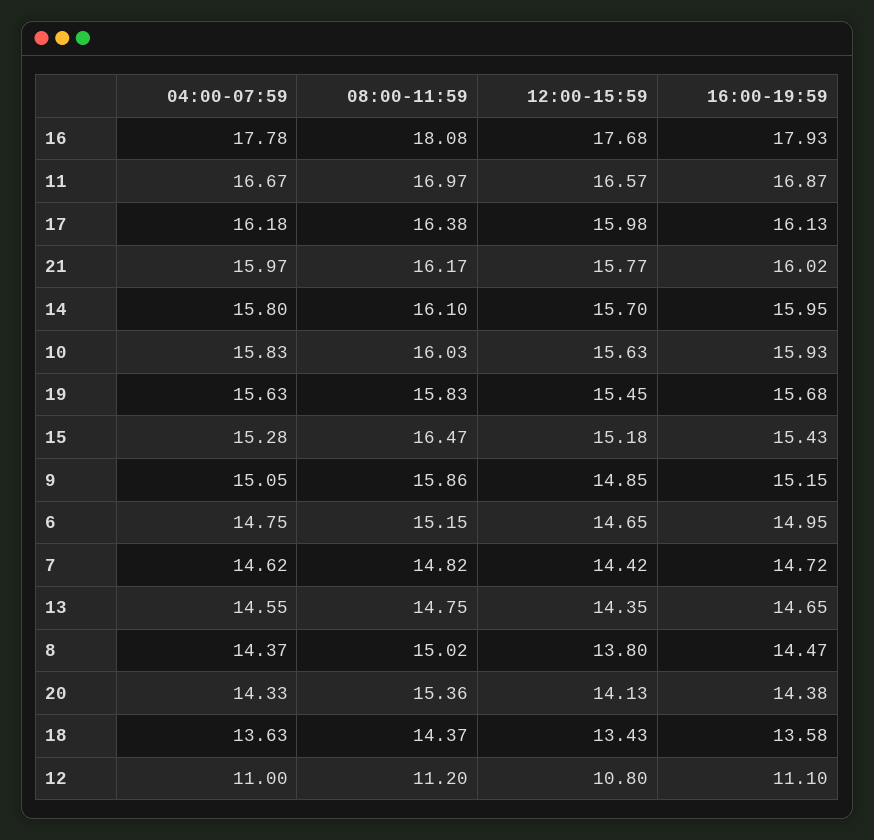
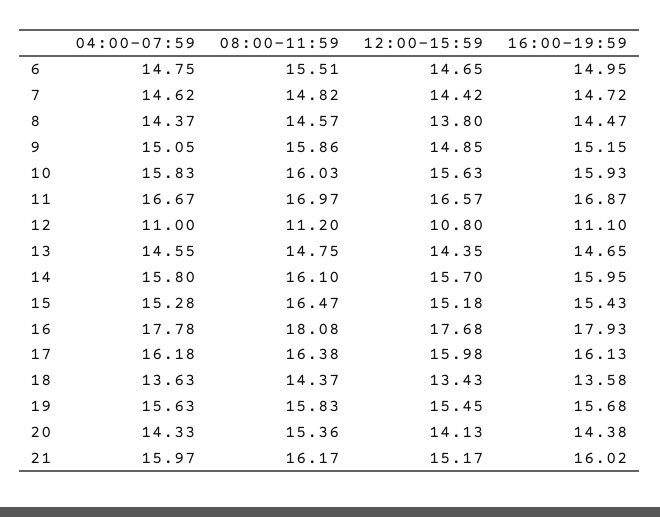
  {
    "04:00-07:59": {
      "16": 17.78,
      "11": 16.67,
      "17": 16.18,
      "21": 15.97,
      "14": 15.8,
      "10": 15.83,
      "19": 15.63,
      "15": 15.28,
      "9": 15.05,
      "6": 14.75,
      "7": 14.62,
      "13": 14.55,
      "8": 14.37,
      "20": 14.33,
      "18": 13.63,
      "12": 11
    },
    "08:00-11:59": {
      "16": 18.08,
      "11": 16.97,
      "17": 16.38,
      "21": 16.17,
      "14": 16.1,
      "10": 16.03,
      "19": 15.83,
      "15": 16.47,
      "9": 15.86,
-     "6": 15.15,
+     "6": 15.51,
      "7": 14.82,
      "13": 14.75,
-     "8": 15.02,
+     "8": 14.57,
      "20": 15.36,
      "18": 14.37,
      "12": 11.2
    },
    "12:00-15:59": {
      "16": 17.68,
      "11": 16.57,
      "17": 15.98,
-     "21": 15.77,
+     "21": 15.17,
      "14": 15.7,
      "10": 15.63,
      "19": 15.45,
      "15": 15.18,
      "9": 14.85,
      "6": 14.65,
      "7": 14.42,
      "13": 14.35,
      "8": 13.8,
      "20": 14.13,
      "18": 13.43,
      "12": 10.8
    },
    "16:00-19:59": {
      "16": 17.93,
      "11": 16.87,
      "17": 16.13,
      "21": 16.02,
      "14": 15.95,
      "10": 15.93,
      "19": 15.68,
      "15": 15.43,
      "9": 15.15,
      "6": 14.95,
      "7": 14.72,
      "13": 14.65,
      "8": 14.47,
      "20": 14.38,
      "18": 13.58,
      "12": 11.1
    }
  }

